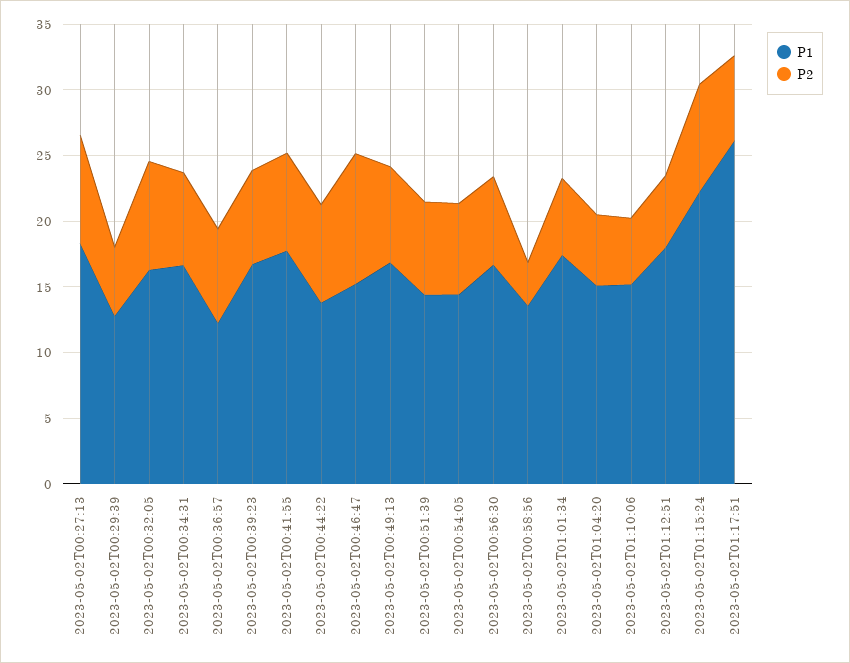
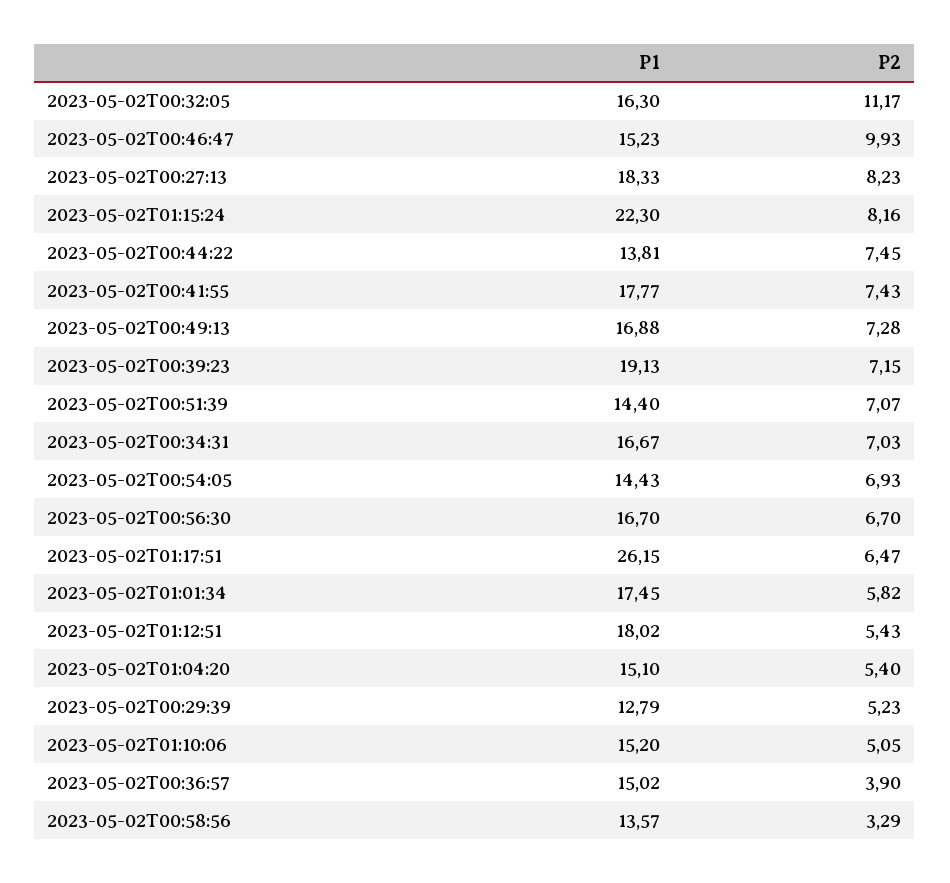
  {
    "P1": {
      "2023-05-02T00:27:13": 18.33,
      "2023-05-02T00:29:39": 12.79,
      "2023-05-02T00:32:05": 16.3,
      "2023-05-02T00:34:31": 16.67,
-     "2023-05-02T00:36:57": 12,
+     "2023-05-02T00:36:57": 15.02,
-     "2023-05-02T00:39:23": 17,
+     "2023-05-02T00:39:23": 19.13,
      "2023-05-02T00:41:55": 17.77,
      "2023-05-02T00:44:22": 13.81,
      "2023-05-02T00:46:47": 15.23,
      "2023-05-02T00:49:13": 16.88,
      "2023-05-02T00:51:39": 14.4,
      "2023-05-02T00:54:05": 14.43,
      "2023-05-02T00:56:30": 16.7,
      "2023-05-02T00:58:56": 13.57,
      "2023-05-02T01:01:34": 17.45,
      "2023-05-02T01:04:20": 15.1,
      "2023-05-02T01:10:06": 15.2,
      "2023-05-02T01:12:51": 18.02,
      "2023-05-02T01:15:24": 22.3,
      "2023-05-02T01:17:51": 26.15
    },
    "P2": {
      "2023-05-02T00:27:13": 8.23,
      "2023-05-02T00:29:39": 5.23,
-     "2023-05-02T00:32:05": 8,
+     "2023-05-02T00:32:05": 11.17,
      "2023-05-02T00:34:31": 7.03,
-     "2023-05-02T00:36:57": 7,
+     "2023-05-02T00:36:57": 3.9,
      "2023-05-02T00:39:23": 7.15,
      "2023-05-02T00:41:55": 7.43,
      "2023-05-02T00:44:22": 7.45,
      "2023-05-02T00:46:47": 9.93,
      "2023-05-02T00:49:13": 7.28,
      "2023-05-02T00:51:39": 7.07,
      "2023-05-02T00:54:05": 6.93,
      "2023-05-02T00:56:30": 6.7,
      "2023-05-02T00:58:56": 3.29,
      "2023-05-02T01:01:34": 5.82,
      "2023-05-02T01:04:20": 5.4,
      "2023-05-02T01:10:06": 5.05,
      "2023-05-02T01:12:51": 5.43,
      "2023-05-02T01:15:24": 8.16,
      "2023-05-02T01:17:51": 6.47
    }
  }

